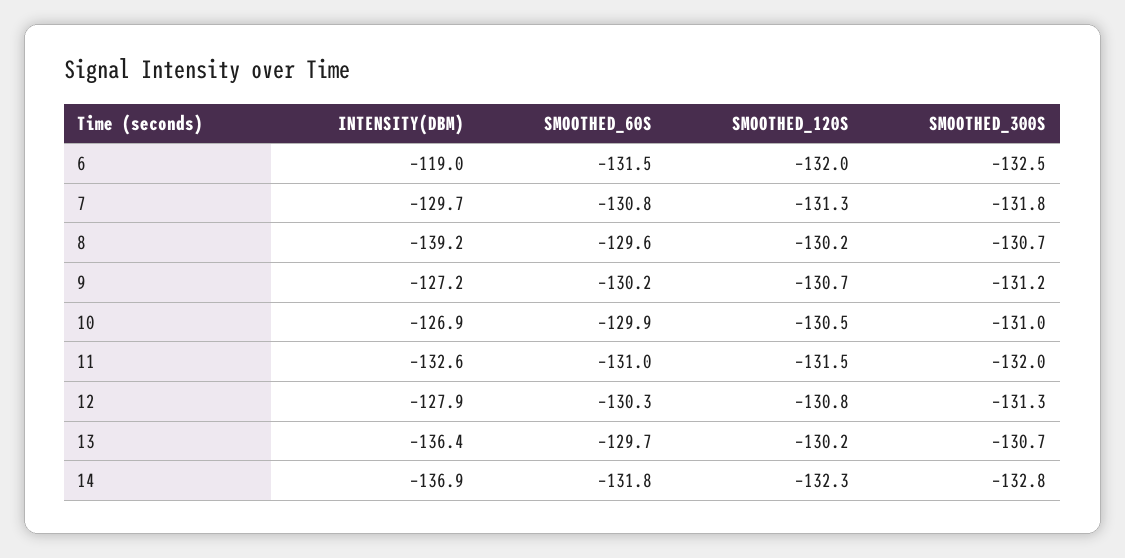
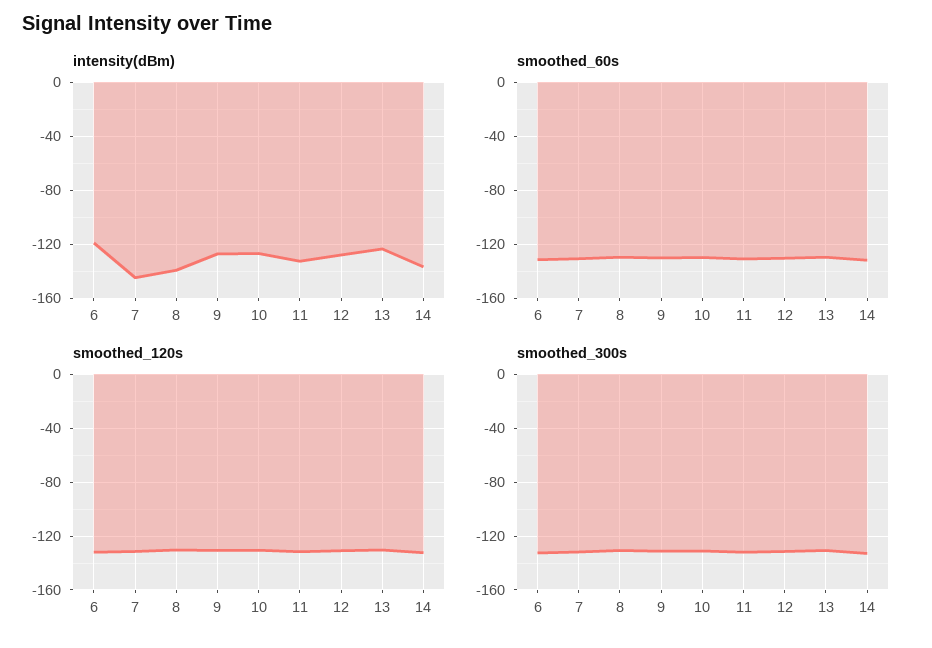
  {
    "INTENSITY(DBM)": {
      "6": -119,
-     "7": -129.7,
+     "7": -145,
      "8": -139.2,
      "9": -127.2,
      "10": -126.9,
      "11": -132.6,
      "12": -127.9,
-     "13": -136.4,
+     "13": -125,
      "14": -136.9
    },
    "SMOOTHED_60S": {
      "6": -131.5,
      "7": -130.8,
      "8": -129.6,
      "9": -130.2,
      "10": -129.9,
      "11": -131,
      "12": -130.3,
      "13": -129.7,
      "14": -131.8
    },
    "SMOOTHED_120S": {
      "6": -132,
      "7": -131.3,
      "8": -130.2,
      "9": -130.7,
      "10": -130.5,
      "11": -131.5,
      "12": -130.8,
      "13": -130.2,
      "14": -132.3
    },
    "SMOOTHED_300S": {
      "6": -132.5,
      "7": -131.8,
      "8": -130.7,
      "9": -131.2,
      "10": -131,
      "11": -132,
      "12": -131.3,
      "13": -130.7,
      "14": -132.8
    }
  }

